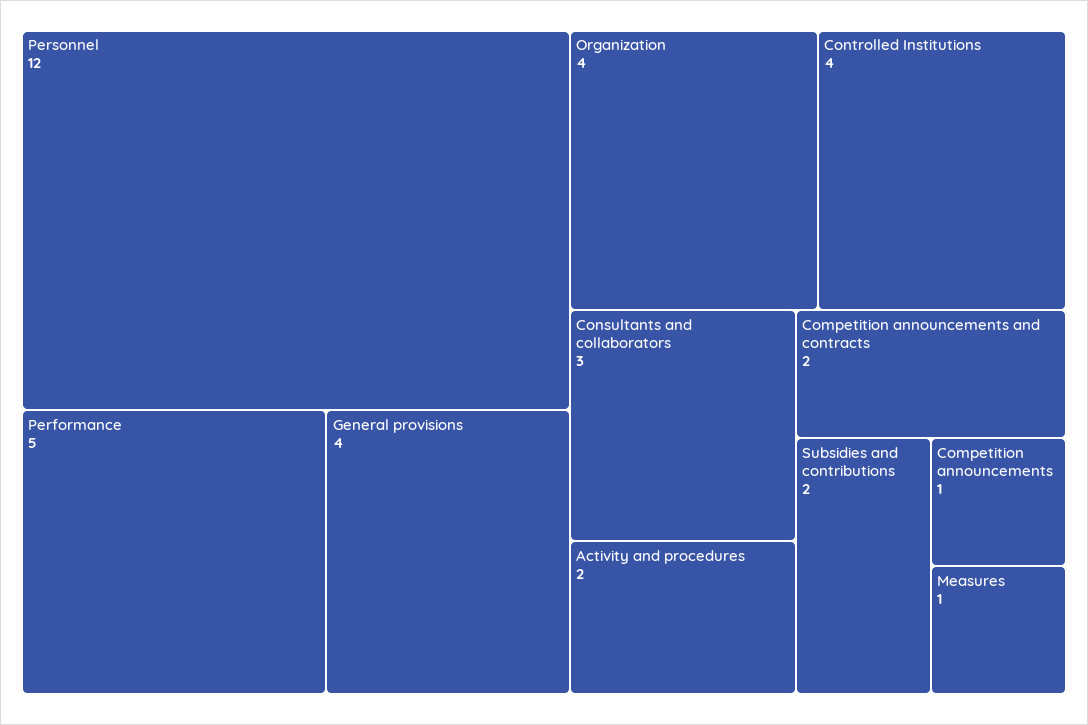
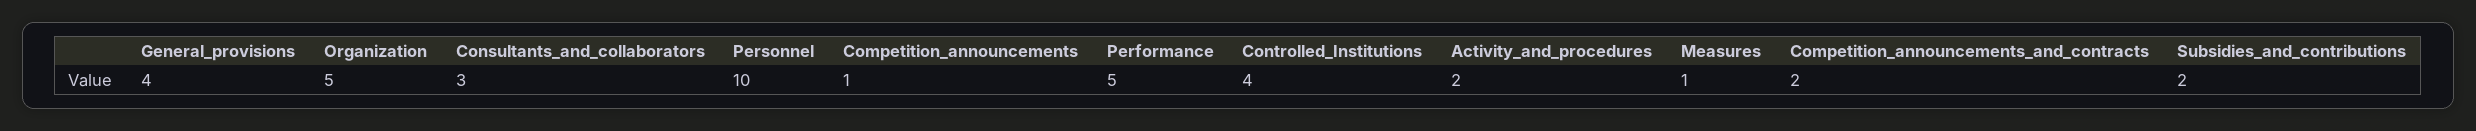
  {
-   "Personnel": 12,
+   "Personnel": 10,
    "Performance": 5,
    "General provisions": 4,
-   "Organization": 4,
+   "Organization": 5,
    "Controlled Institutions": 4,
    "Consultants and collaborators": 3,
    "Activity and procedures": 2,
    "Competition announcements and contracts": 2,
    "Subsidies and contributions": 2,
    "Competition announcements": 1,
    "Measures": 1
  }

